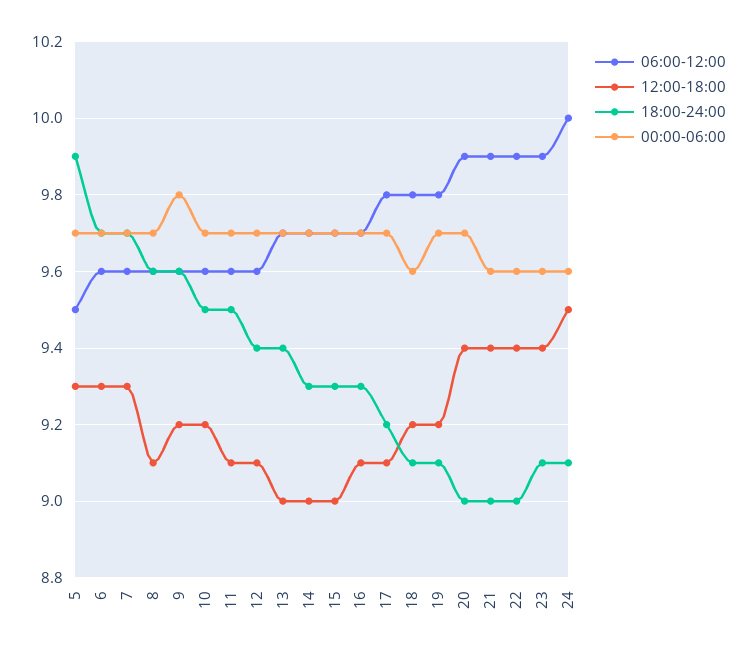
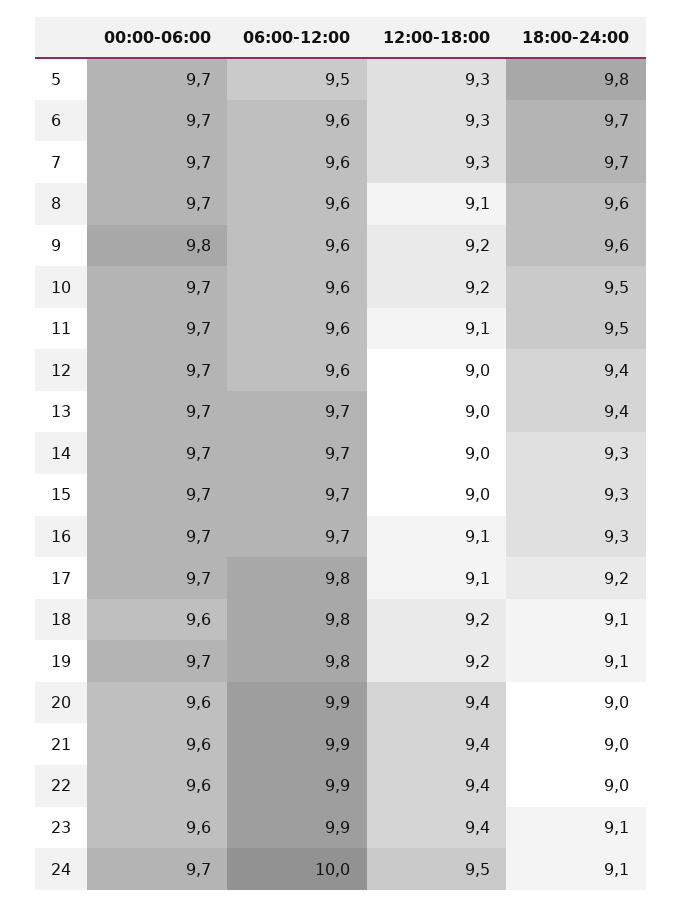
  {
    "06:00-12:00": {
      "5": 9.5,
      "6": 9.6,
      "7": 9.6,
      "8": 9.6,
      "9": 9.6,
      "10": 9.6,
      "11": 9.6,
      "12": 9.6,
      "13": 9.7,
      "14": 9.7,
      "15": 9.7,
      "16": 9.7,
      "17": 9.8,
      "18": 9.8,
      "19": 9.8,
      "20": 9.9,
      "21": 9.9,
      "22": 9.9,
      "23": 9.9,
      "24": 10
    },
    "12:00-18:00": {
      "5": 9.3,
      "6": 9.3,
      "7": 9.3,
      "8": 9.1,
      "9": 9.2,
      "10": 9.2,
      "11": 9.1,
-     "12": 9.1,
+     "12": 9,
      "13": 9,
      "14": 9,
      "15": 9,
      "16": 9.1,
      "17": 9.1,
      "18": 9.2,
      "19": 9.2,
      "20": 9.4,
      "21": 9.4,
      "22": 9.4,
      "23": 9.4,
      "24": 9.5
    },
    "18:00-24:00": {
-     "5": 9.9,
+     "5": 9.8,
      "6": 9.7,
      "7": 9.7,
      "8": 9.6,
      "9": 9.6,
      "10": 9.5,
      "11": 9.5,
      "12": 9.4,
      "13": 9.4,
      "14": 9.3,
      "15": 9.3,
      "16": 9.3,
      "17": 9.2,
      "18": 9.1,
      "19": 9.1,
      "20": 9,
      "21": 9,
      "22": 9,
      "23": 9.1,
      "24": 9.1
    },
    "00:00-06:00": {
      "5": 9.7,
      "6": 9.7,
      "7": 9.7,
      "8": 9.7,
      "9": 9.8,
      "10": 9.7,
      "11": 9.7,
      "12": 9.7,
      "13": 9.7,
      "14": 9.7,
      "15": 9.7,
      "16": 9.7,
      "17": 9.7,
      "18": 9.6,
      "19": 9.7,
-     "20": 9.7,
+     "20": 9.6,
      "21": 9.6,
      "22": 9.6,
      "23": 9.6,
-     "24": 9.6
+     "24": 9.7
    }
  }

